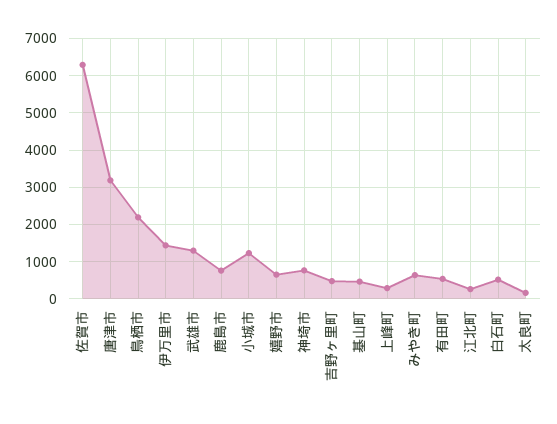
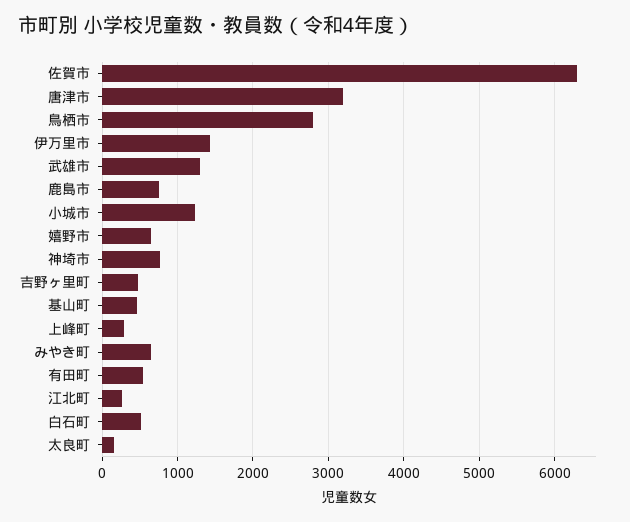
  {
    "佐賀市": 6300,
    "唐津市": 3200,
-   "鳥栖市": 2200,
+   "鳥栖市": 2800,
    "伊万里市": 1400,
    "武雄市": 1300,
    "鹿島市": 800,
    "小城市": 1200,
    "嬉野市": 700,
    "神埼市": 800,
    "吉野ヶ里町": 500,
    "基山町": 500,
    "上峰町": 300,
    "みやき町": 600,
    "有田町": 500,
    "江北町": 300,
    "白石町": 500,
    "太良町": 200
  }

